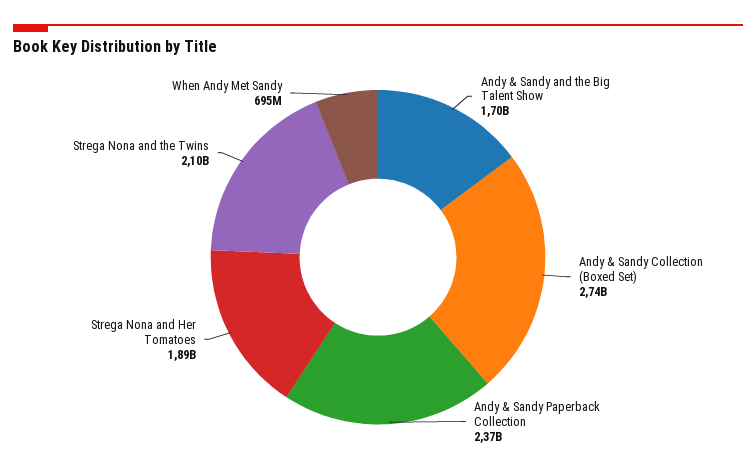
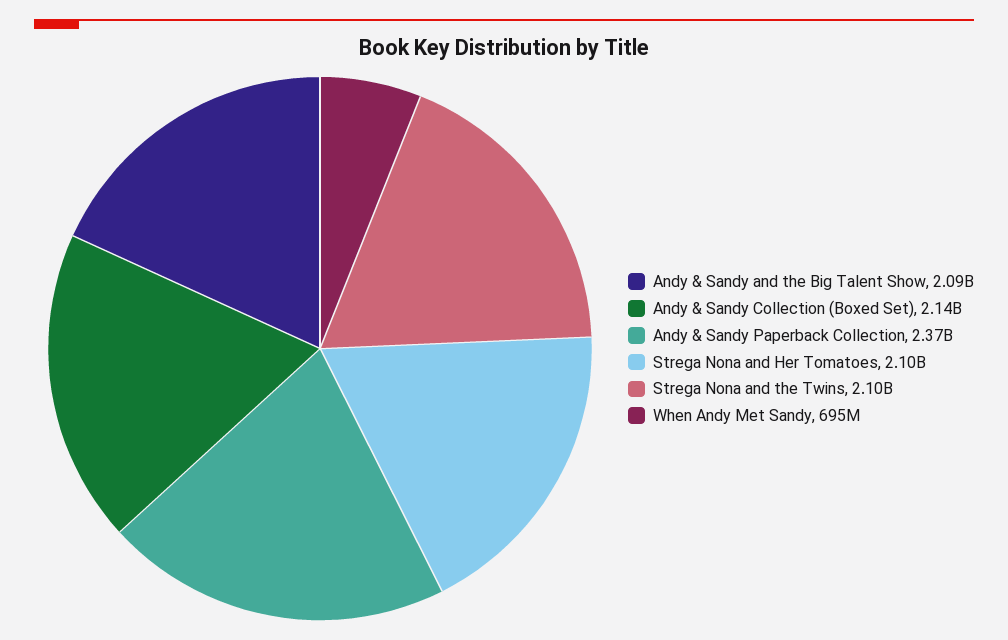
  {
-   "Andy & Sandy and the Big Talent Show": 1700000000,
+   "Andy & Sandy and the Big Talent Show": 2090000000,
-   "Andy & Sandy Collection (Boxed Set)": 2740000000,
+   "Andy & Sandy Collection (Boxed Set)": 2140000000,
    "Andy & Sandy Paperback Collection": 2370000000,
-   "Strega Nona and Her Tomatoes": 1890000000,
+   "Strega Nona and Her Tomatoes": 2100000000,
    "Strega Nona and the Twins": 2100000000,
    "When Andy Met Sandy": 695000000
  }

